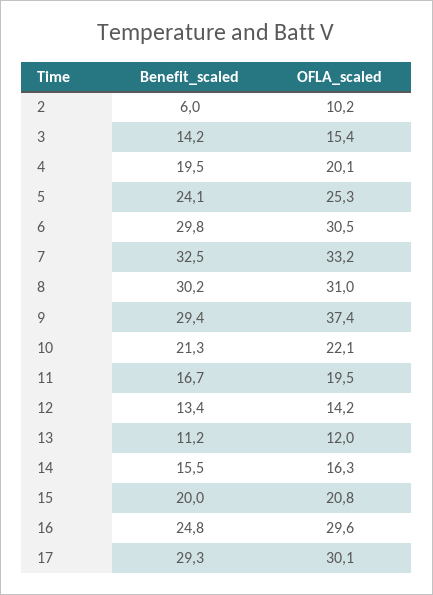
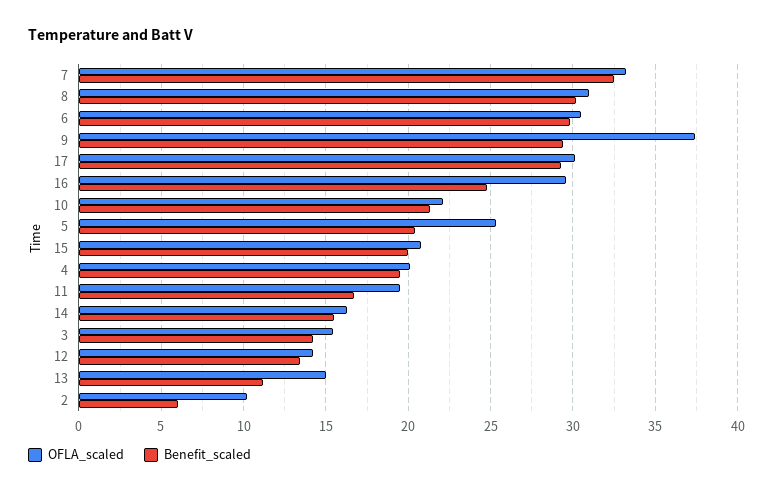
  {
    "Benefit_scaled": {
      "2": 6,
      "3": 14.2,
      "4": 19.5,
-     "5": 24.1,
+     "5": 20.5,
      "6": 29.8,
      "7": 32.5,
      "8": 30.2,
      "9": 29.4,
      "10": 21.3,
      "11": 16.7,
      "12": 13.4,
      "13": 11.2,
      "14": 15.5,
      "15": 20,
      "16": 24.8,
      "17": 29.3
    },
    "OFLA_scaled": {
      "2": 10.2,
      "3": 15.4,
      "4": 20.1,
      "5": 25.3,
      "6": 30.5,
      "7": 33.2,
      "8": 31,
      "9": 37.4,
      "10": 22.1,
      "11": 19.5,
      "12": 14.2,
-     "13": 12,
+     "13": 15,
      "14": 16.3,
      "15": 20.8,
      "16": 29.6,
      "17": 30.1
    }
  }

